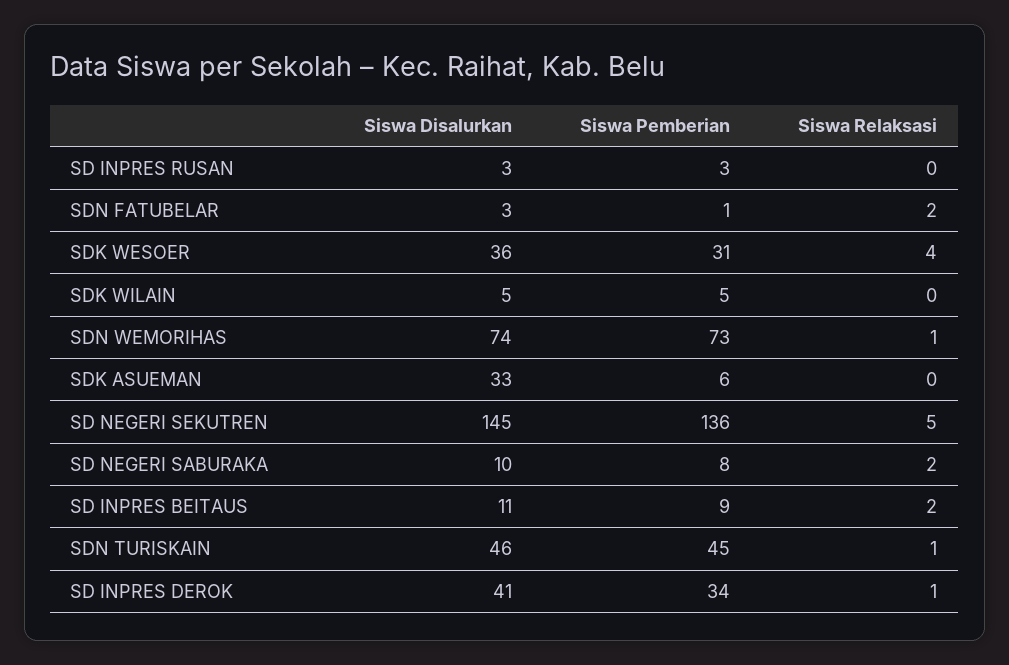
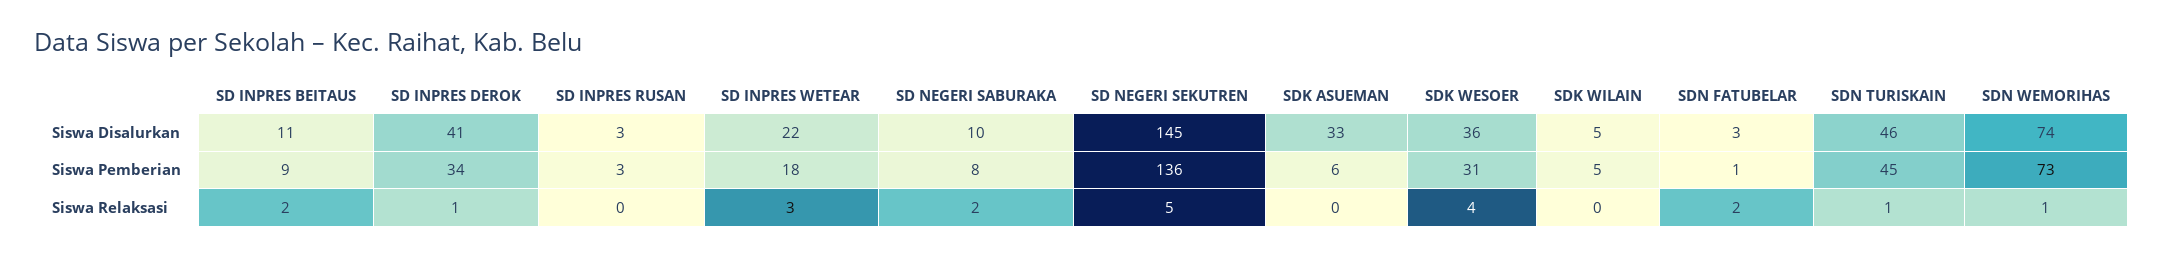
  {
    "Siswa Disalurkan": {
      "SD INPRES RUSAN": 3,
      "SDN FATUBELAR": 3,
      "SDK WESOER": 36,
      "SDK WILAIN": 5,
      "SDN WEMORIHAS": 74,
      "SDK ASUEMAN": 33,
      "SD NEGERI SEKUTREN": 145,
      "SD NEGERI SABURAKA": 10,
      "SD INPRES BEITAUS": 11,
      "SDN TURISKAIN": 46,
-     "SD INPRES DEROK": 41
+     "SD INPRES DEROK": 41,
+     "SD INPRES WETEAR": 22
    },
    "Siswa Pemberian": {
      "SD INPRES RUSAN": 3,
      "SDN FATUBELAR": 1,
      "SDK WESOER": 31,
      "SDK WILAIN": 5,
      "SDN WEMORIHAS": 73,
      "SDK ASUEMAN": 6,
      "SD NEGERI SEKUTREN": 136,
      "SD NEGERI SABURAKA": 8,
      "SD INPRES BEITAUS": 9,
      "SDN TURISKAIN": 45,
-     "SD INPRES DEROK": 34
+     "SD INPRES DEROK": 34,
+     "SD INPRES WETEAR": 18
    },
    "Siswa Relaksasi": {
      "SD INPRES RUSAN": 0,
      "SDN FATUBELAR": 2,
      "SDK WESOER": 4,
      "SDK WILAIN": 0,
      "SDN WEMORIHAS": 1,
      "SDK ASUEMAN": 0,
      "SD NEGERI SEKUTREN": 5,
      "SD NEGERI SABURAKA": 2,
      "SD INPRES BEITAUS": 2,
      "SDN TURISKAIN": 1,
-     "SD INPRES DEROK": 1
+     "SD INPRES DEROK": 1,
+     "SD INPRES WETEAR": 3
    }
  }

